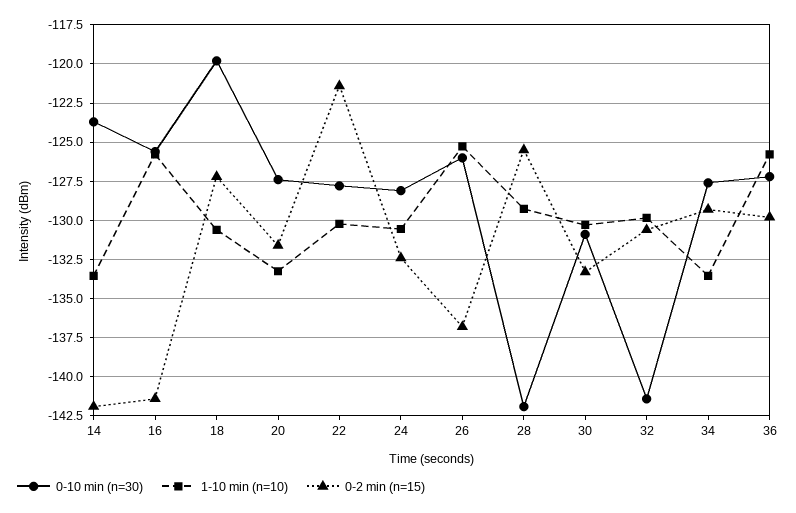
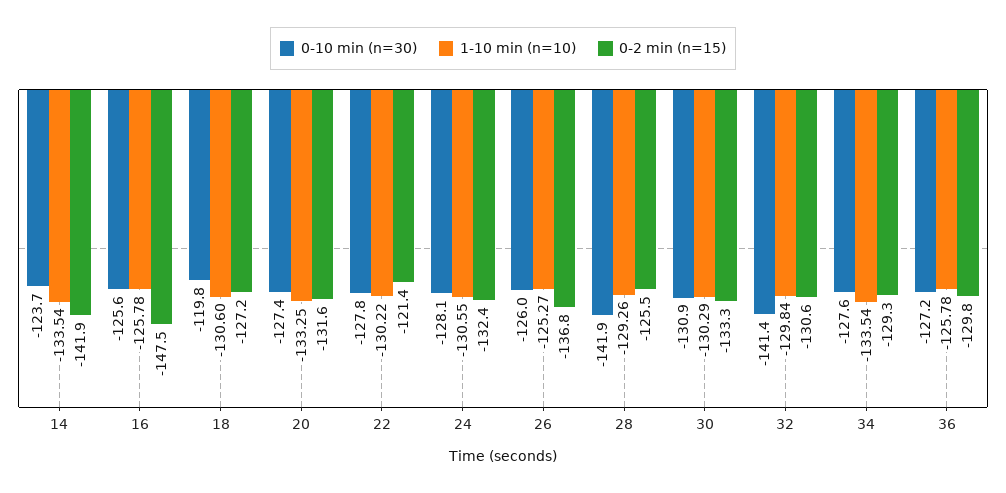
  {
    "0-10 min (n=30)": {
      "14": -123.7,
      "16": -125.6,
      "18": -119.8,
      "20": -127.4,
      "22": -127.8,
      "24": -128.1,
      "26": -126,
      "28": -141.9,
      "30": -130.9,
      "32": -141.4,
      "34": -127.6,
      "36": -127.2
    },
    "1-10 min (n=10)": {
      "14": -133.54,
      "16": -125.78,
      "18": -130.6,
      "20": -133.25,
      "22": -130.22,
      "24": -130.55,
      "26": -125.27,
      "28": -129.26,
      "30": -130.29,
      "32": -129.84,
      "34": -133.54,
      "36": -125.78
    },
    "0-2 min (n=15)": {
      "14": -141.9,
-     "16": -141.5,
+     "16": -147.5,
      "18": -127.2,
      "20": -131.6,
      "22": -121.4,
      "24": -132.4,
      "26": -136.8,
      "28": -125.5,
      "30": -133.3,
      "32": -130.6,
      "34": -129.3,
      "36": -129.8
    }
  }

